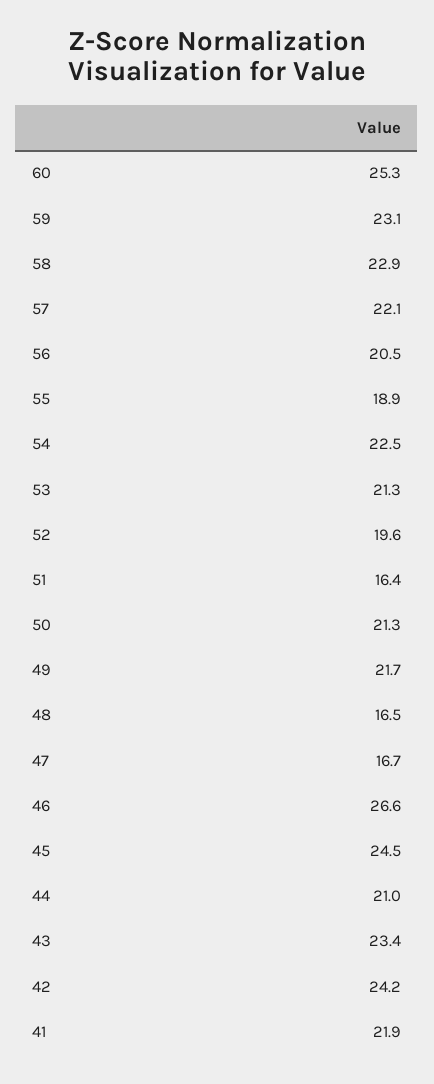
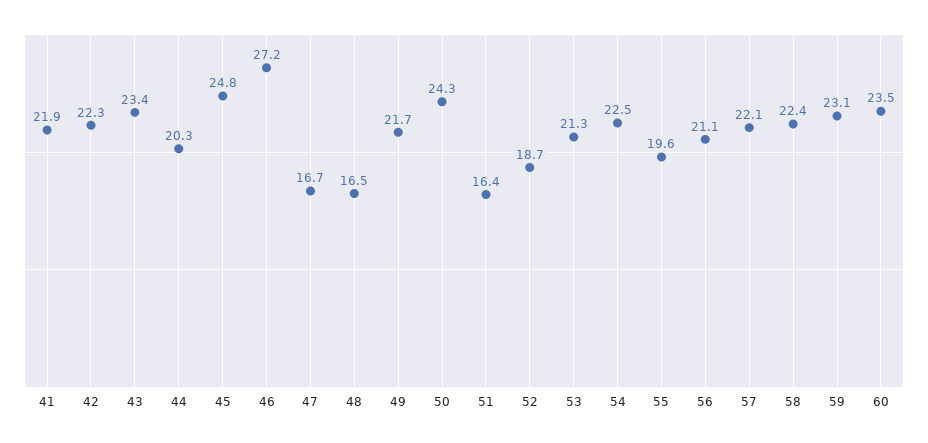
  {
-   "60": 25.3,
+   "60": 23.5,
    "59": 23.1,
-   "58": 22.9,
+   "58": 22.4,
    "57": 22.1,
-   "56": 20.5,
+   "56": 21.1,
-   "55": 18.9,
+   "55": 19.6,
    "54": 22.5,
    "53": 21.3,
-   "52": 19.6,
+   "52": 18.7,
    "51": 16.4,
-   "50": 21.3,
+   "50": 24.3,
    "49": 21.7,
    "48": 16.5,
    "47": 16.7,
-   "46": 26.6,
+   "46": 27.2,
-   "45": 24.5,
+   "45": 24.8,
-   "44": 21,
+   "44": 20.3,
    "43": 23.4,
-   "42": 24.2,
+   "42": 22.3,
    "41": 21.9
  }

